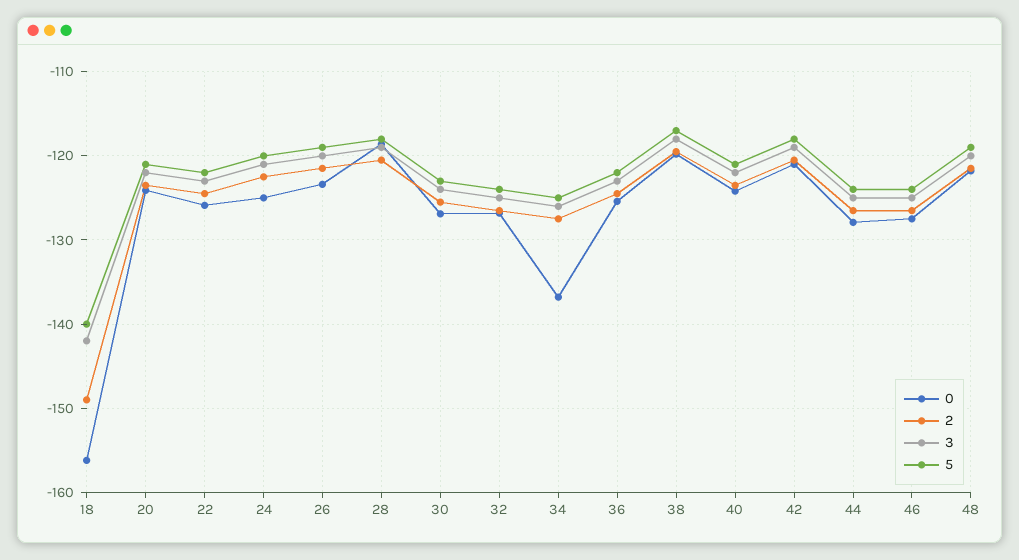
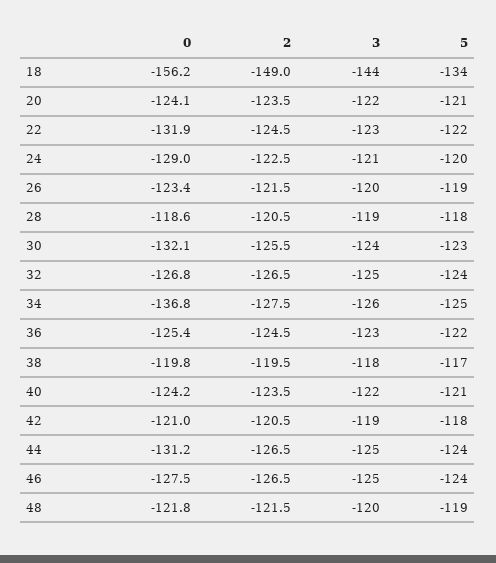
  {
    "0": {
      "18": -156.2,
      "20": -124.1,
-     "22": -126,
+     "22": -131.9,
-     "24": -125,
+     "24": -129,
      "26": -123.4,
      "28": -118.6,
-     "30": -127,
+     "30": -132.1,
      "32": -126.8,
      "34": -136.8,
      "36": -125.4,
      "38": -119.8,
      "40": -124.2,
      "42": -121,
-     "44": -128,
+     "44": -131.2,
      "46": -127.5,
      "48": -121.8
    },
    "2": {
      "18": -149,
      "20": -123.5,
      "22": -124.5,
      "24": -122.5,
      "26": -121.5,
      "28": -120.5,
      "30": -125.5,
      "32": -126.5,
      "34": -127.5,
      "36": -124.5,
      "38": -119.5,
      "40": -123.5,
      "42": -120.5,
      "44": -126.5,
      "46": -126.5,
      "48": -121.5
    },
    "3": {
-     "18": -142,
+     "18": -144,
      "20": -122,
      "22": -123,
      "24": -121,
      "26": -120,
      "28": -119,
      "30": -124,
      "32": -125,
      "34": -126,
      "36": -123,
      "38": -118,
      "40": -122,
      "42": -119,
      "44": -125,
      "46": -125,
      "48": -120
    },
    "5": {
-     "18": -140,
+     "18": -134,
      "20": -121,
      "22": -122,
      "24": -120,
      "26": -119,
      "28": -118,
      "30": -123,
      "32": -124,
      "34": -125,
      "36": -122,
      "38": -117,
      "40": -121,
      "42": -118,
      "44": -124,
      "46": -124,
      "48": -119
    }
  }

